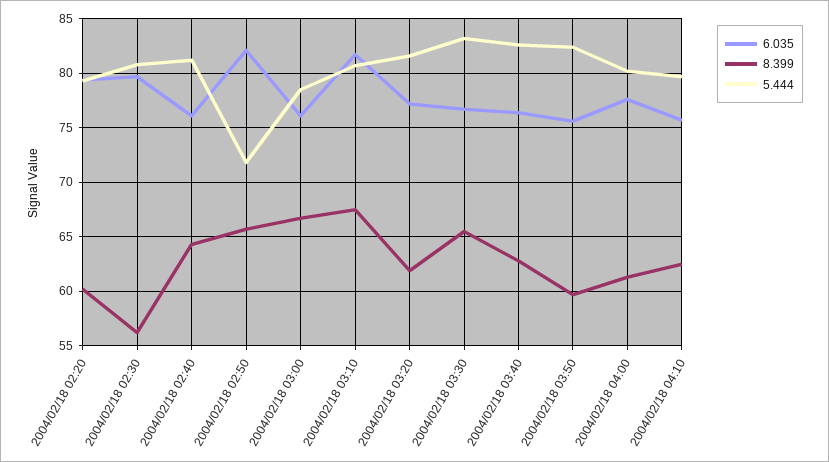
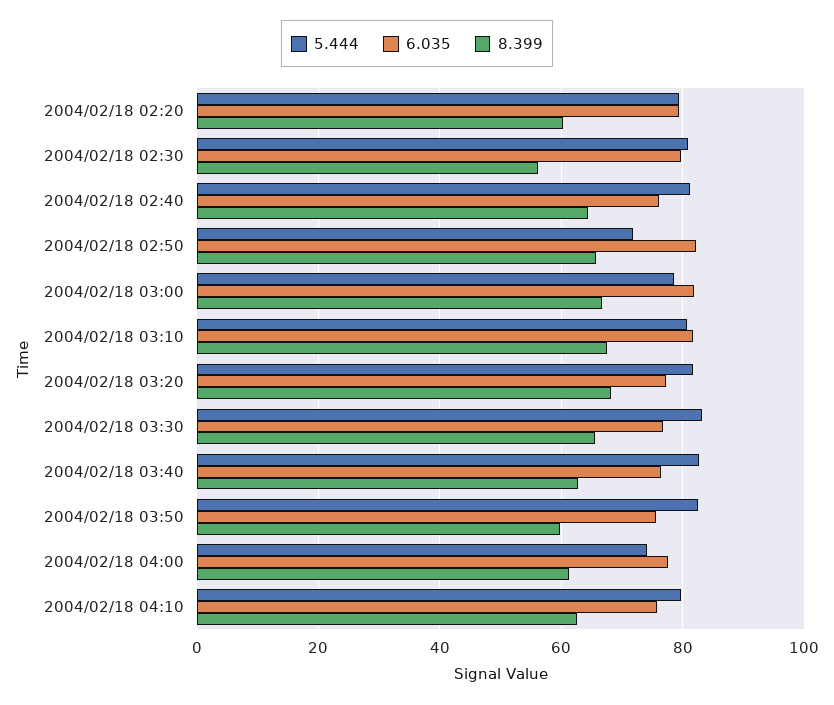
  {
    "6.035": {
      "2004/02/18 02:20": 79,
      "2004/02/18 02:30": 80,
      "2004/02/18 02:40": 76,
      "2004/02/18 02:50": 82,
-     "2004/02/18 03:00": 76,
+     "2004/02/18 03:00": 82,
      "2004/02/18 03:10": 82,
      "2004/02/18 03:20": 77,
      "2004/02/18 03:30": 77,
      "2004/02/18 03:40": 76,
      "2004/02/18 03:50": 76,
      "2004/02/18 04:00": 78,
      "2004/02/18 04:10": 76
    },
    "8.399": {
      "2004/02/18 02:20": 60,
      "2004/02/18 02:30": 56,
      "2004/02/18 02:40": 64,
      "2004/02/18 02:50": 66,
      "2004/02/18 03:00": 67,
      "2004/02/18 03:10": 68,
-     "2004/02/18 03:20": 62,
+     "2004/02/18 03:20": 68,
      "2004/02/18 03:30": 66,
      "2004/02/18 03:40": 63,
      "2004/02/18 03:50": 60,
      "2004/02/18 04:00": 61,
      "2004/02/18 04:10": 63
    },
    "5.444": {
      "2004/02/18 02:20": 79,
      "2004/02/18 02:30": 81,
      "2004/02/18 02:40": 81,
      "2004/02/18 02:50": 72,
      "2004/02/18 03:00": 79,
      "2004/02/18 03:10": 81,
      "2004/02/18 03:20": 82,
      "2004/02/18 03:30": 83,
      "2004/02/18 03:40": 83,
      "2004/02/18 03:50": 82,
-     "2004/02/18 04:00": 80,
+     "2004/02/18 04:00": 74,
      "2004/02/18 04:10": 80
    }
  }

